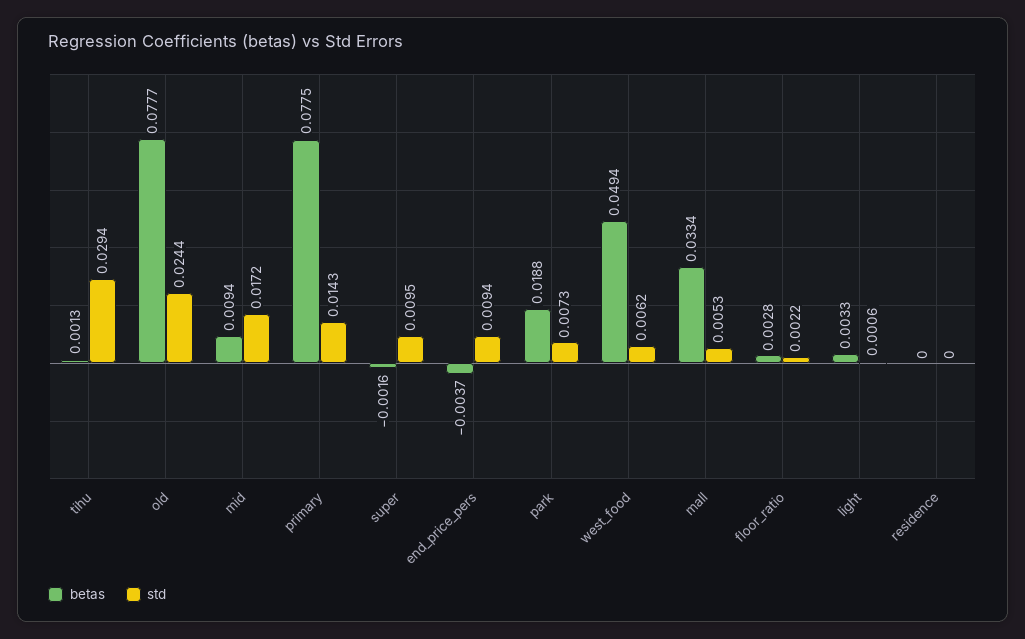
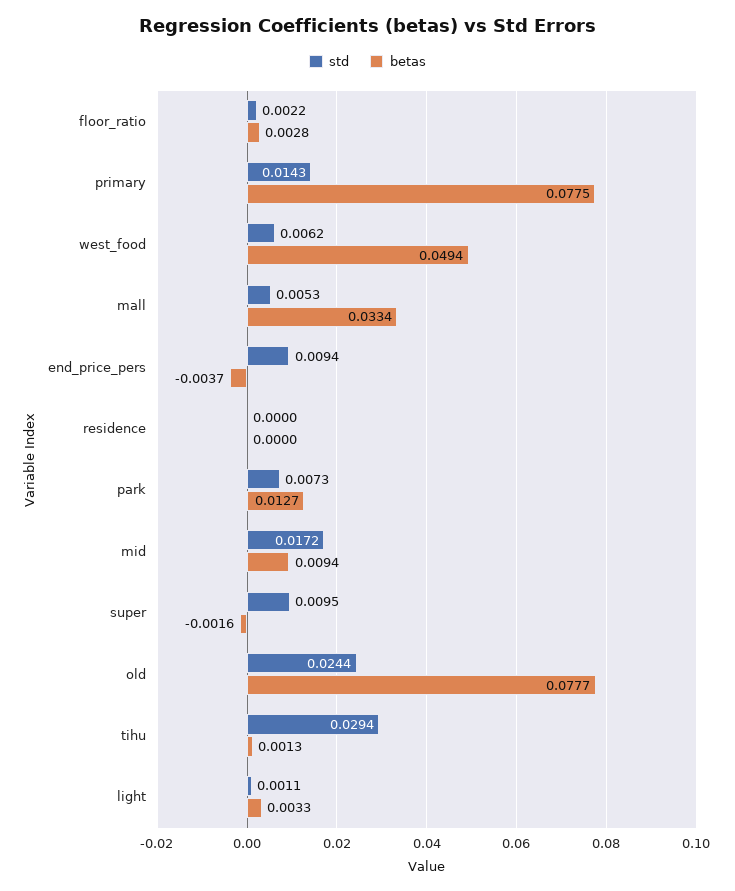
  {
    "betas": {
      "tihu": 0.0013,
      "old": 0.0777,
      "mid": 0.0094,
      "primary": 0.0775,
      "super": -0.0016,
      "end_price_pers": -0.0037,
-     "park": 0.0188,
+     "park": 0.0127,
      "west_food": 0.0494,
      "mall": 0.0334,
      "floor_ratio": 0.0028,
      "light": 0.0033,
      "residence": 0
    },
    "std": {
      "tihu": 0.0294,
      "old": 0.0244,
      "mid": 0.0172,
      "primary": 0.0143,
      "super": 0.0095,
      "end_price_pers": 0.0094,
      "park": 0.0073,
      "west_food": 0.0062,
      "mall": 0.0053,
      "floor_ratio": 0.0022,
-     "light": 0.0006,
+     "light": 0.0011,
      "residence": 0
    }
  }

